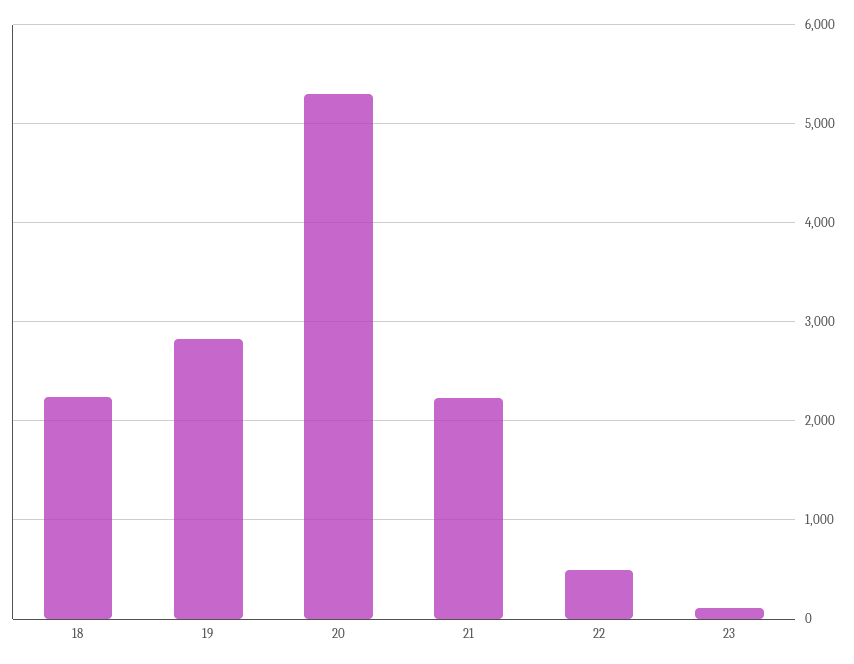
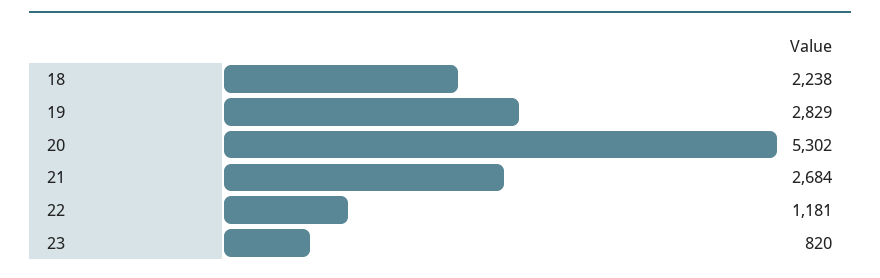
  {
    "18": 2238,
    "19": 2829,
    "20": 5302,
-   "21": 2200,
+   "21": 2684,
-   "22": 500,
+   "22": 1181,
-   "23": 100
+   "23": 820
  }

